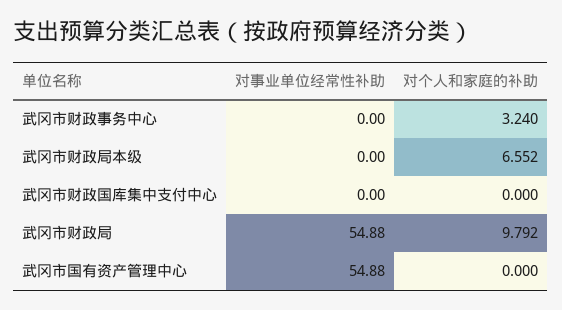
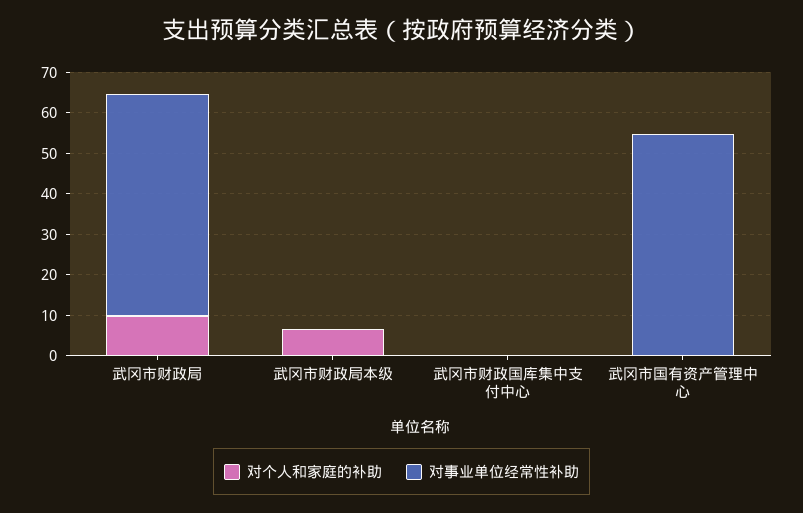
  {
    "对事业单位经常性补助": {
-     "武冈市财政事务中心": 0,
      "武冈市财政局本级": 0,
      "武冈市财政国库集中支付中心": 0,
      "武冈市财政局": 54.88,
      "武冈市国有资产管理中心": 54.88
    },
    "对个人和家庭的补助": {
-     "武冈市财政事务中心": 3.24,
      "武冈市财政局本级": 6.552,
      "武冈市财政国库集中支付中心": 0,
      "武冈市财政局": 9.792,
      "武冈市国有资产管理中心": 0
    }
  }

